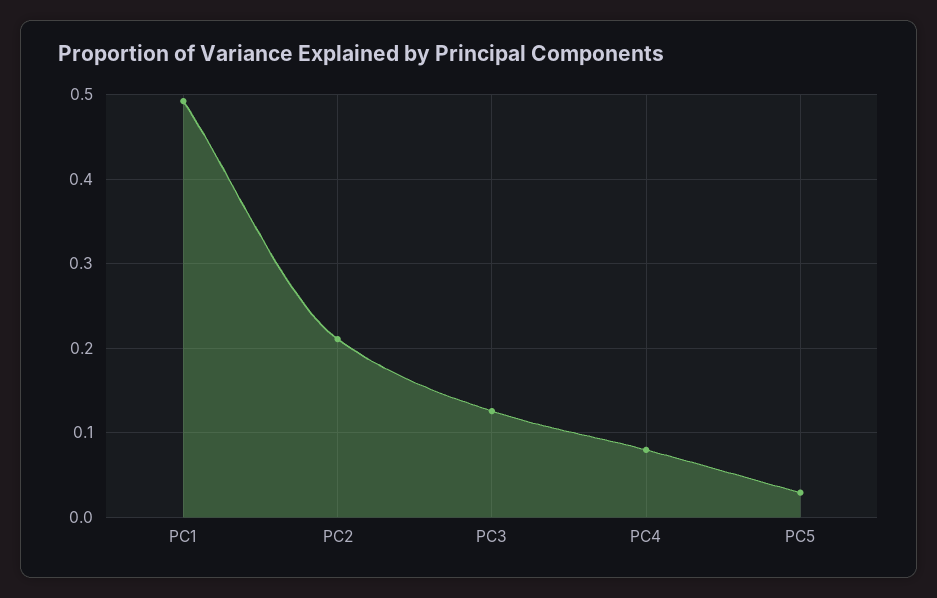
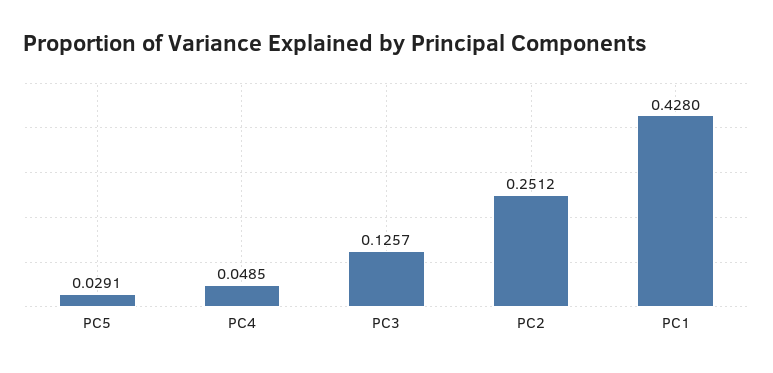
  {
-   "PC1": 0.49,
+   "PC1": 0.428,
-   "PC2": 0.21,
+   "PC2": 0.2512,
    "PC3": 0.1257,
-   "PC4": 0.08,
+   "PC4": 0.0485,
    "PC5": 0.0291
  }

